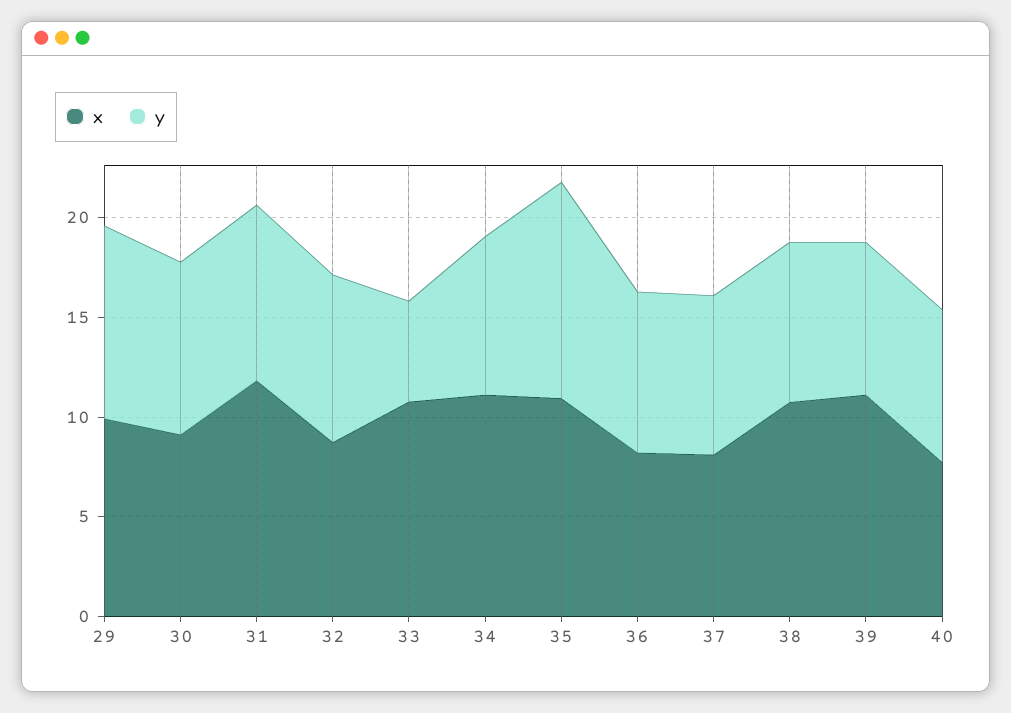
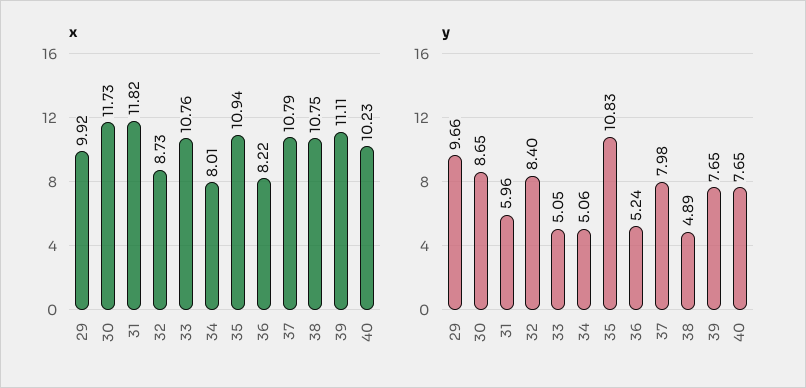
  {
    "x": {
      "29": 9.92,
-     "30": 9,
+     "30": 11.73,
      "31": 11.82,
      "32": 8.73,
      "33": 10.76,
-     "34": 11,
+     "34": 8.01,
      "35": 10.94,
      "36": 8.22,
-     "37": 8,
+     "37": 10.79,
      "38": 10.75,
      "39": 11.11,
-     "40": 8
+     "40": 10.23
    },
    "y": {
      "29": 9.66,
      "30": 8.65,
-     "31": 9,
+     "31": 5.96,
      "32": 8.4,
      "33": 5.05,
-     "34": 8,
+     "34": 5.06,
      "35": 10.83,
-     "36": 8,
+     "36": 5.24,
      "37": 7.98,
-     "38": 8,
+     "38": 4.89,
      "39": 7.65,
      "40": 7.65
    }
  }

